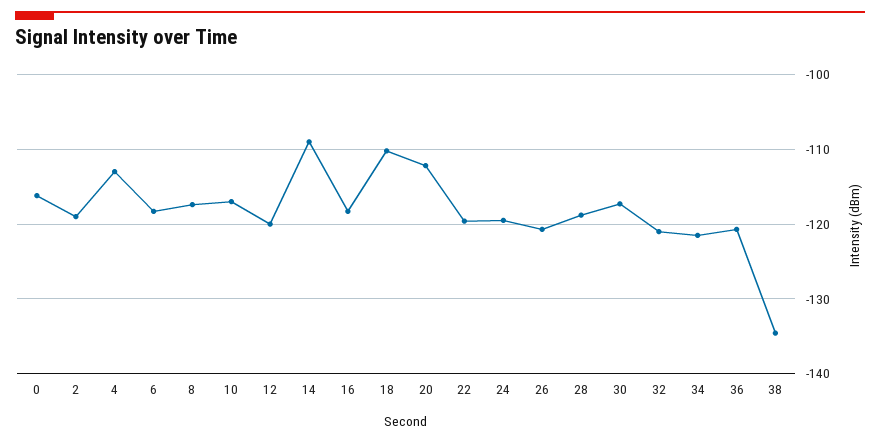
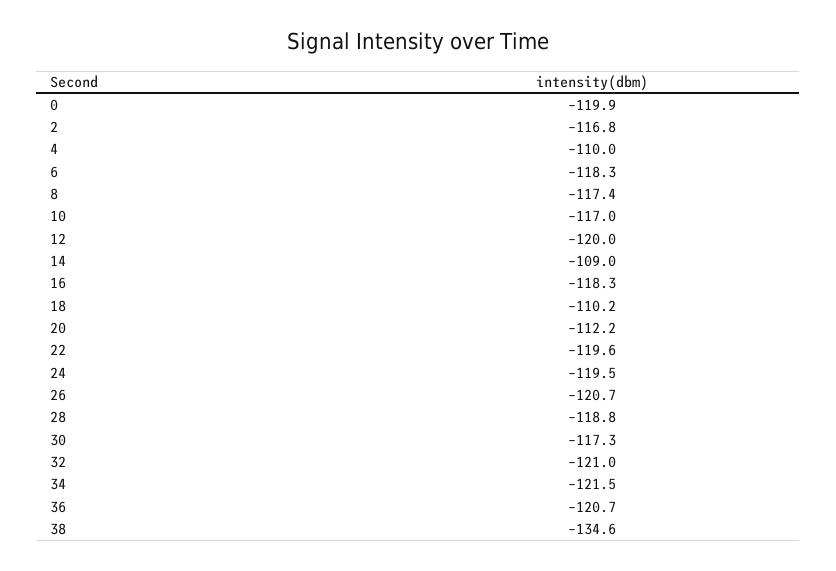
  {
-   "0": -116,
+   "0": -119.9,
-   "2": -119,
+   "2": -116.8,
-   "4": -113,
+   "4": -110,
    "6": -118.3,
    "8": -117.4,
    "10": -117,
    "12": -120,
    "14": -109,
    "16": -118.3,
    "18": -110.2,
    "20": -112.2,
    "22": -119.6,
    "24": -119.5,
    "26": -120.7,
    "28": -118.8,
    "30": -117.3,
    "32": -121,
    "34": -121.5,
    "36": -120.7,
    "38": -134.6
  }

